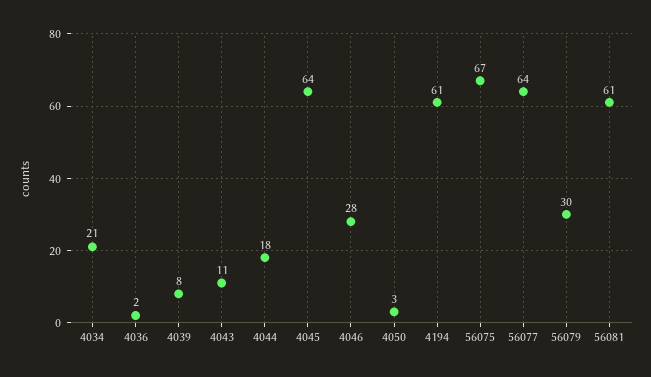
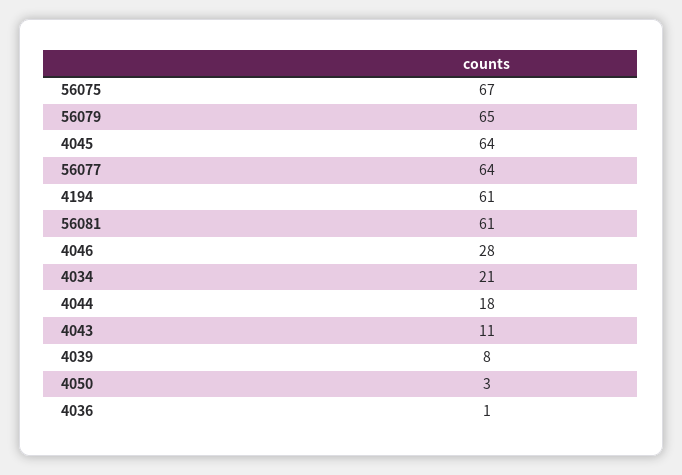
  {
    "4034": 21,
-   "4036": 2,
+   "4036": 1,
    "4039": 8,
    "4043": 11,
    "4044": 18,
    "4045": 64,
    "4046": 28,
    "4050": 3,
    "4194": 61,
    "56075": 67,
    "56077": 64,
-   "56079": 30,
+   "56079": 65,
    "56081": 61
  }

